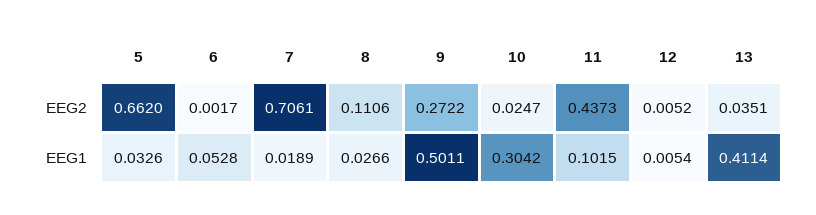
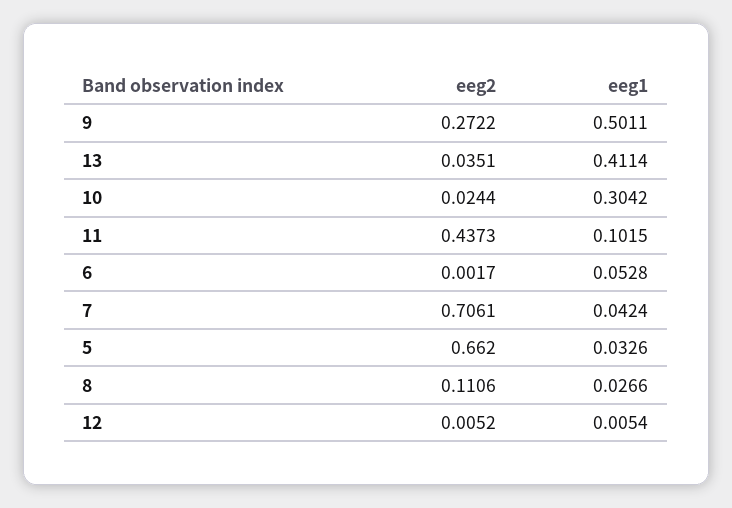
  {
    "5": {
      "EEG2": 0.662,
      "EEG1": 0.0326
    },
    "6": {
      "EEG2": 0.0017,
      "EEG1": 0.0528
    },
    "7": {
      "EEG2": 0.7061,
-     "EEG1": 0.0189
+     "EEG1": 0.0424
    },
    "8": {
      "EEG2": 0.1106,
      "EEG1": 0.0266
    },
    "9": {
      "EEG2": 0.2722,
      "EEG1": 0.5011
    },
    "10": {
-     "EEG2": 0.0247,
+     "EEG2": 0.0244,
      "EEG1": 0.3042
    },
    "11": {
      "EEG2": 0.4373,
      "EEG1": 0.1015
    },
    "12": {
      "EEG2": 0.0052,
      "EEG1": 0.0054
    },
    "13": {
      "EEG2": 0.0351,
      "EEG1": 0.4114
    }
  }

